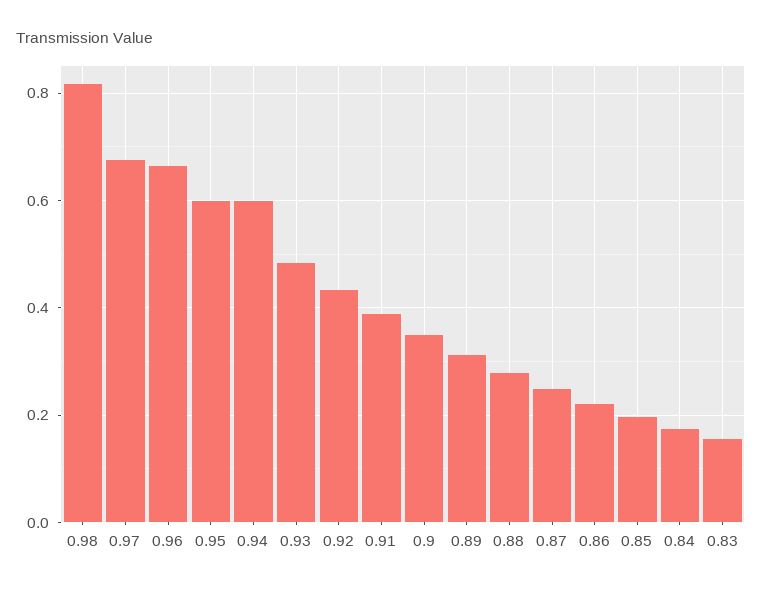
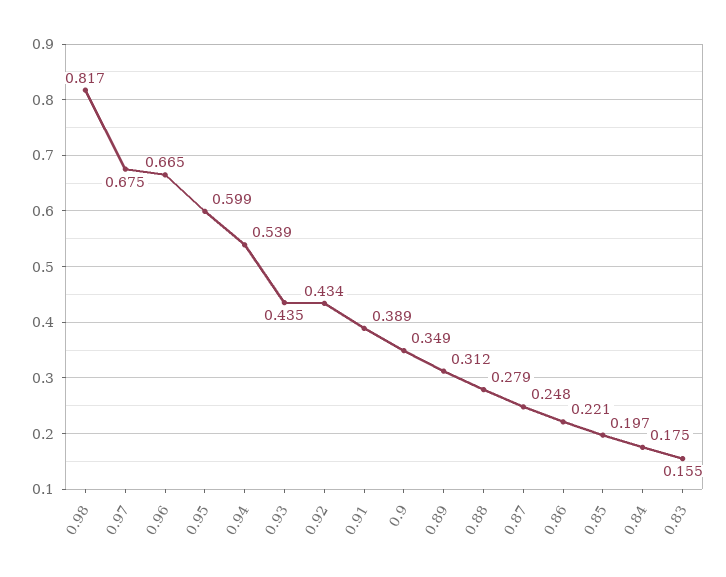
  {
    "0.98": 0.817,
    "0.97": 0.675,
    "0.96": 0.665,
    "0.95": 0.599,
-   "0.94": 0.6,
+   "0.94": 0.539,
-   "0.93": 0.48,
+   "0.93": 0.435,
    "0.92": 0.434,
    "0.91": 0.389,
    "0.9": 0.349,
    "0.89": 0.312,
    "0.88": 0.279,
    "0.87": 0.248,
    "0.86": 0.221,
    "0.85": 0.197,
    "0.84": 0.175,
    "0.83": 0.155
  }

